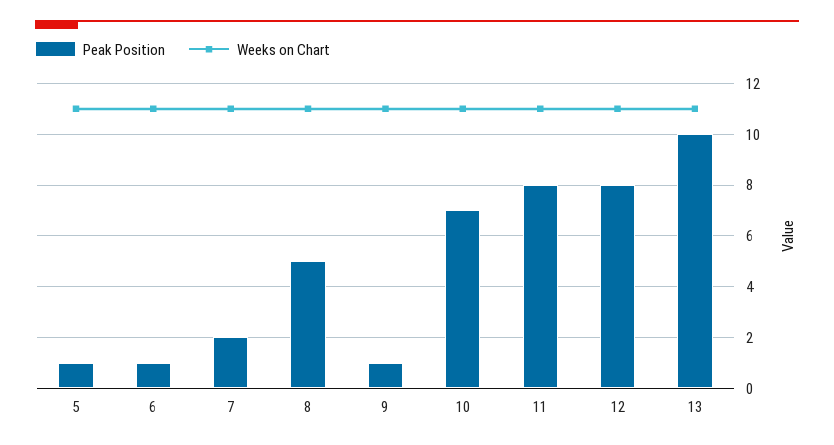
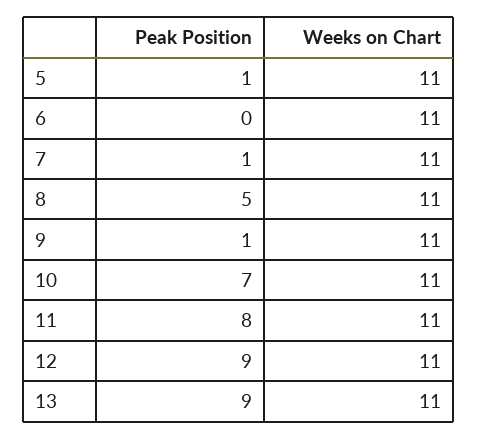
  {
    "Peak Position": {
      "5": 1,
-     "6": 1,
+     "6": 0,
-     "7": 2,
+     "7": 1,
      "8": 5,
      "9": 1,
      "10": 7,
      "11": 8,
-     "12": 8,
+     "12": 9,
-     "13": 10
+     "13": 9
    },
    "Weeks on Chart": {
      "5": 11,
      "6": 11,
      "7": 11,
      "8": 11,
      "9": 11,
      "10": 11,
      "11": 11,
      "12": 11,
      "13": 11
    }
  }

